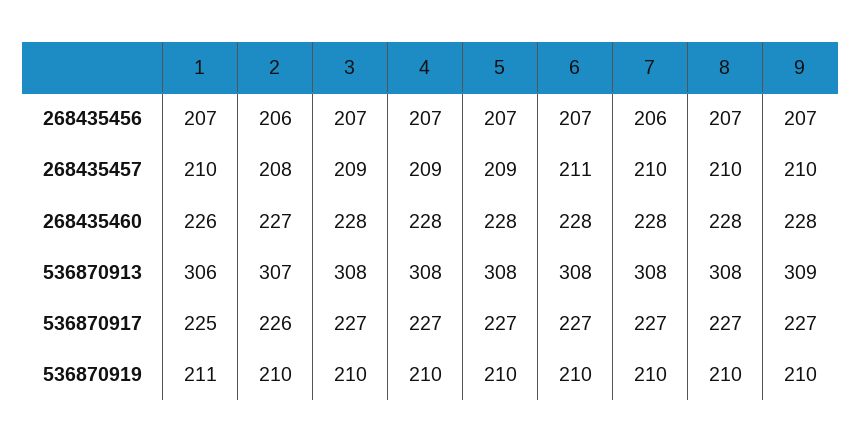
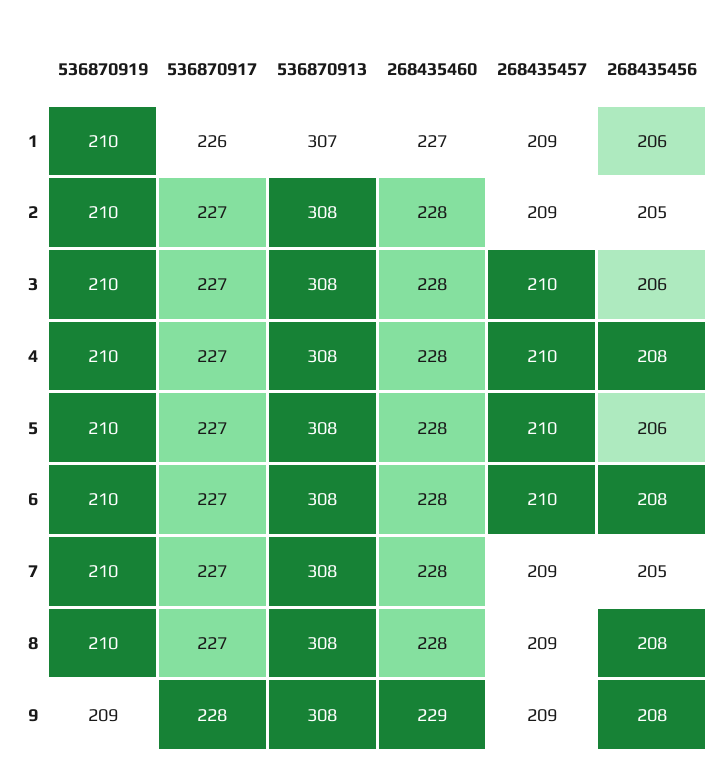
  {
    "1": {
-     "268435456": 207,
+     "268435456": 206,
-     "268435457": 210,
+     "268435457": 209,
-     "268435460": 226,
+     "268435460": 227,
-     "536870913": 306,
+     "536870913": 307,
-     "536870917": 225,
+     "536870917": 226,
-     "536870919": 211
+     "536870919": 210
    },
    "2": {
-     "268435456": 206,
+     "268435456": 205,
-     "268435457": 208,
+     "268435457": 209,
-     "268435460": 227,
+     "268435460": 228,
-     "536870913": 307,
+     "536870913": 308,
-     "536870917": 226,
+     "536870917": 227,
      "536870919": 210
    },
    "3": {
-     "268435456": 207,
+     "268435456": 206,
-     "268435457": 209,
+     "268435457": 210,
      "268435460": 228,
      "536870913": 308,
      "536870917": 227,
      "536870919": 210
    },
    "4": {
-     "268435456": 207,
+     "268435456": 208,
-     "268435457": 209,
+     "268435457": 210,
      "268435460": 228,
      "536870913": 308,
      "536870917": 227,
      "536870919": 210
    },
    "5": {
-     "268435456": 207,
+     "268435456": 206,
-     "268435457": 209,
+     "268435457": 210,
      "268435460": 228,
      "536870913": 308,
      "536870917": 227,
      "536870919": 210
    },
    "6": {
-     "268435456": 207,
+     "268435456": 208,
-     "268435457": 211,
+     "268435457": 210,
      "268435460": 228,
      "536870913": 308,
      "536870917": 227,
      "536870919": 210
    },
    "7": {
-     "268435456": 206,
+     "268435456": 205,
-     "268435457": 210,
+     "268435457": 209,
      "268435460": 228,
      "536870913": 308,
      "536870917": 227,
      "536870919": 210
    },
    "8": {
-     "268435456": 207,
+     "268435456": 208,
-     "268435457": 210,
+     "268435457": 209,
      "268435460": 228,
      "536870913": 308,
      "536870917": 227,
      "536870919": 210
    },
    "9": {
-     "268435456": 207,
+     "268435456": 208,
-     "268435457": 210,
+     "268435457": 209,
-     "268435460": 228,
+     "268435460": 229,
-     "536870913": 309,
+     "536870913": 308,
-     "536870917": 227,
+     "536870917": 228,
-     "536870919": 210
+     "536870919": 209
    }
  }

